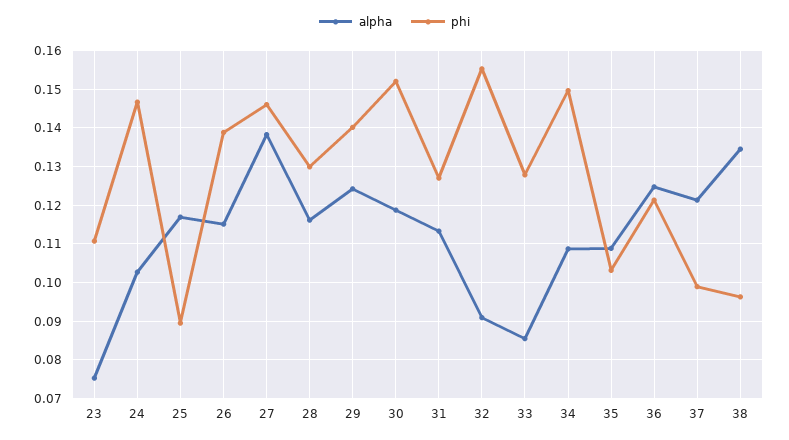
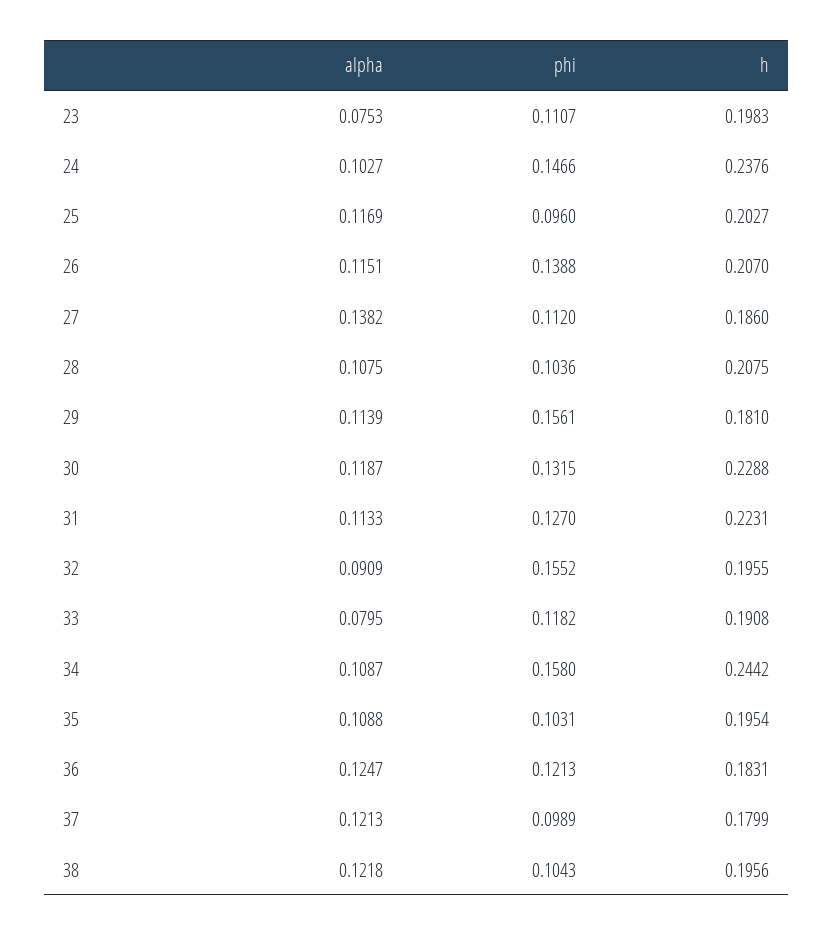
  {
    "alpha": {
      "23": 0.0753,
      "24": 0.1027,
      "25": 0.1169,
      "26": 0.1151,
      "27": 0.1382,
-     "28": 0.116,
+     "28": 0.1075,
-     "29": 0.124,
+     "29": 0.1139,
      "30": 0.1187,
      "31": 0.1133,
      "32": 0.0909,
-     "33": 0.086,
+     "33": 0.0795,
      "34": 0.1087,
      "35": 0.1088,
      "36": 0.1247,
      "37": 0.1213,
-     "38": 0.134
+     "38": 0.1218
    },
    "phi": {
      "23": 0.1107,
      "24": 0.1466,
-     "25": 0.09,
+     "25": 0.096,
      "26": 0.1388,
-     "27": 0.146,
+     "27": 0.112,
-     "28": 0.13,
+     "28": 0.1036,
-     "29": 0.14,
+     "29": 0.1561,
-     "30": 0.152,
+     "30": 0.1315,
      "31": 0.127,
      "32": 0.1552,
-     "33": 0.128,
+     "33": 0.1182,
-     "34": 0.15,
+     "34": 0.158,
      "35": 0.1031,
      "36": 0.1213,
      "37": 0.0989,
-     "38": 0.096
+     "38": 0.1043
-   }
+   },
+   "h": {
+     "23": 0.1983,
+     "24": 0.2376,
+     "25": 0.2027,
+     "26": 0.207,
+     "27": 0.186,
+     "28": 0.2075,
+     "29": 0.181,
+     "30": 0.2288,
+     "31": 0.2231,
+     "32": 0.1955,
+     "33": 0.1908,
+     "34": 0.2442,
+     "35": 0.1954,
+     "36": 0.1831,
+     "37": 0.1799,
+     "38": 0.1956
+   }
  }

